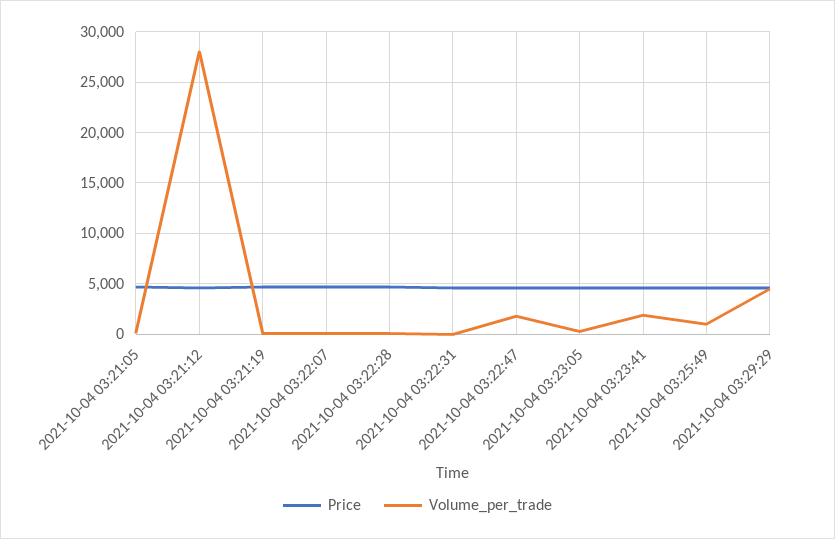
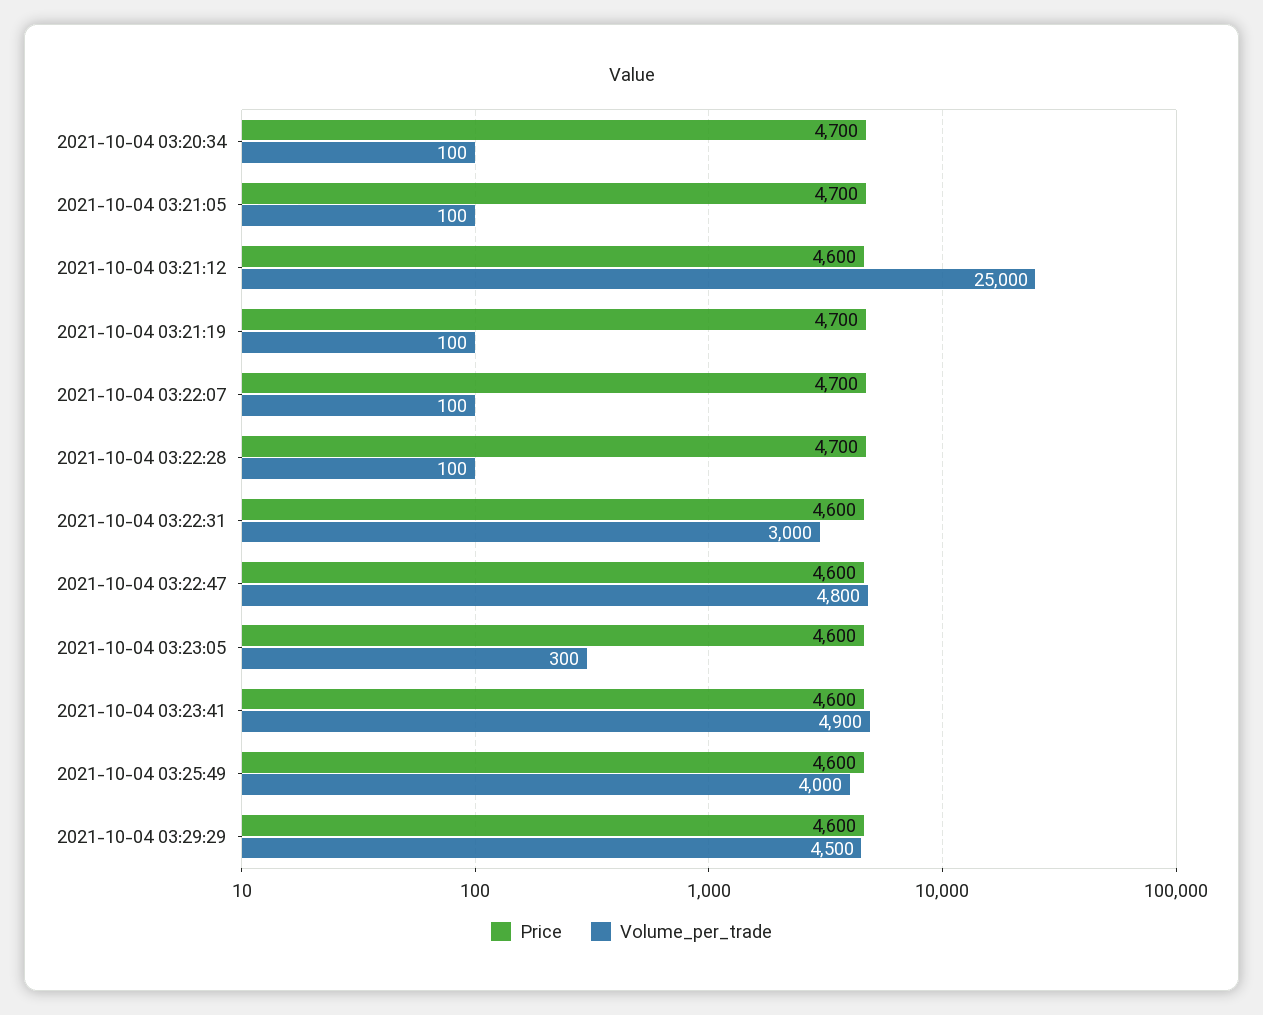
  {
    "Price": {
      "2021-10-04 03:21:05": 4700,
      "2021-10-04 03:21:12": 4600,
      "2021-10-04 03:21:19": 4700,
      "2021-10-04 03:22:07": 4700,
      "2021-10-04 03:22:28": 4700,
      "2021-10-04 03:22:31": 4600,
      "2021-10-04 03:22:47": 4600,
      "2021-10-04 03:23:05": 4600,
      "2021-10-04 03:23:41": 4600,
      "2021-10-04 03:25:49": 4600,
-     "2021-10-04 03:29:29": 4600
+     "2021-10-04 03:29:29": 4600,
+     "2021-10-04 03:20:34": 4700
    },
    "Volume_per_trade": {
      "2021-10-04 03:21:05": 100,
-     "2021-10-04 03:21:12": 28000,
+     "2021-10-04 03:21:12": 25000,
      "2021-10-04 03:21:19": 100,
      "2021-10-04 03:22:07": 100,
      "2021-10-04 03:22:28": 100,
-     "2021-10-04 03:22:31": 0,
+     "2021-10-04 03:22:31": 3000,
-     "2021-10-04 03:22:47": 2000,
+     "2021-10-04 03:22:47": 4800,
      "2021-10-04 03:23:05": 300,
-     "2021-10-04 03:23:41": 2000,
+     "2021-10-04 03:23:41": 4900,
-     "2021-10-04 03:25:49": 1000,
+     "2021-10-04 03:25:49": 4000,
-     "2021-10-04 03:29:29": 4500
+     "2021-10-04 03:29:29": 4500,
+     "2021-10-04 03:20:34": 100
    }
  }

